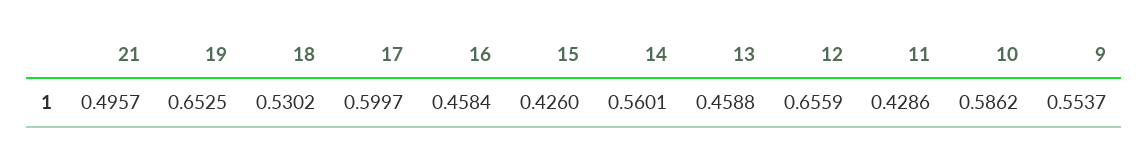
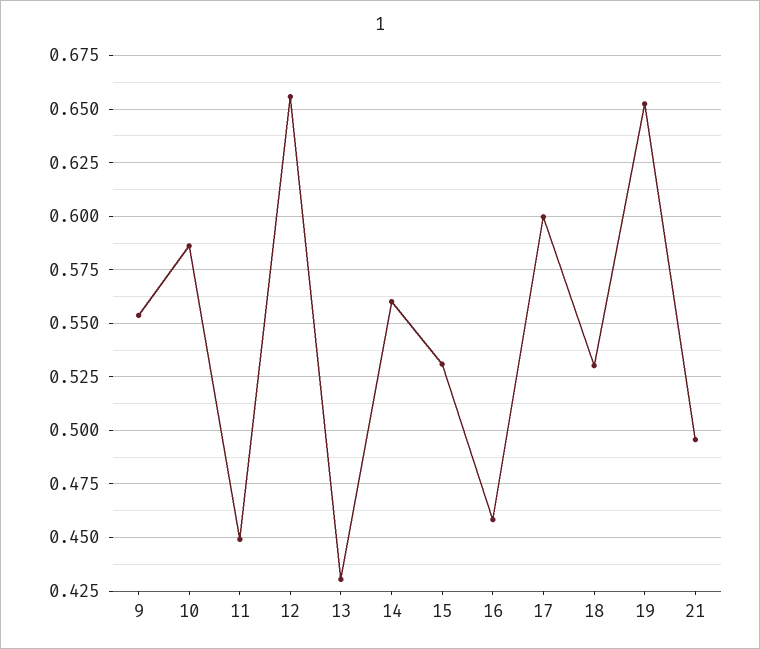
  {
    "21": 0.4957,
    "19": 0.6525,
    "18": 0.5302,
    "17": 0.5997,
    "16": 0.4584,
-   "15": 0.426,
+   "15": 0.53,
    "14": 0.5601,
-   "13": 0.4588,
+   "13": 0.43,
    "12": 0.6559,
-   "11": 0.4286,
+   "11": 0.45,
    "10": 0.5862,
    "9": 0.5537
  }

